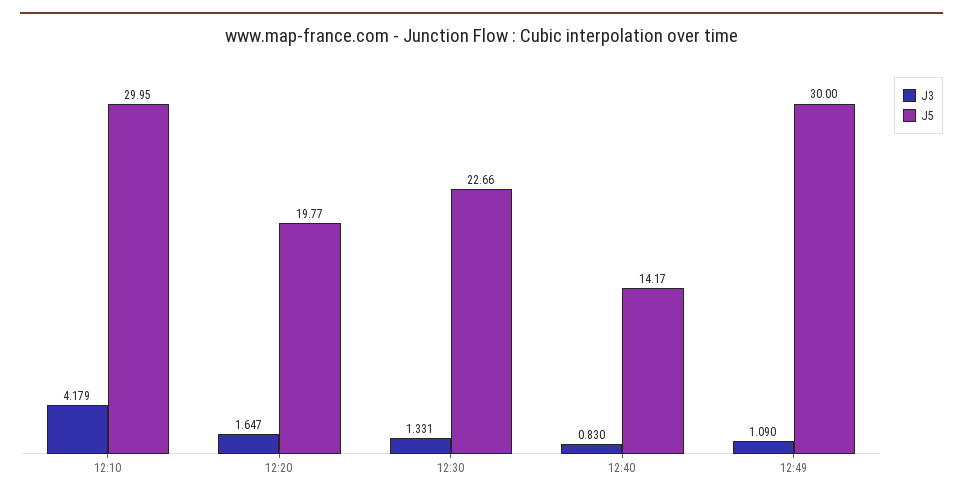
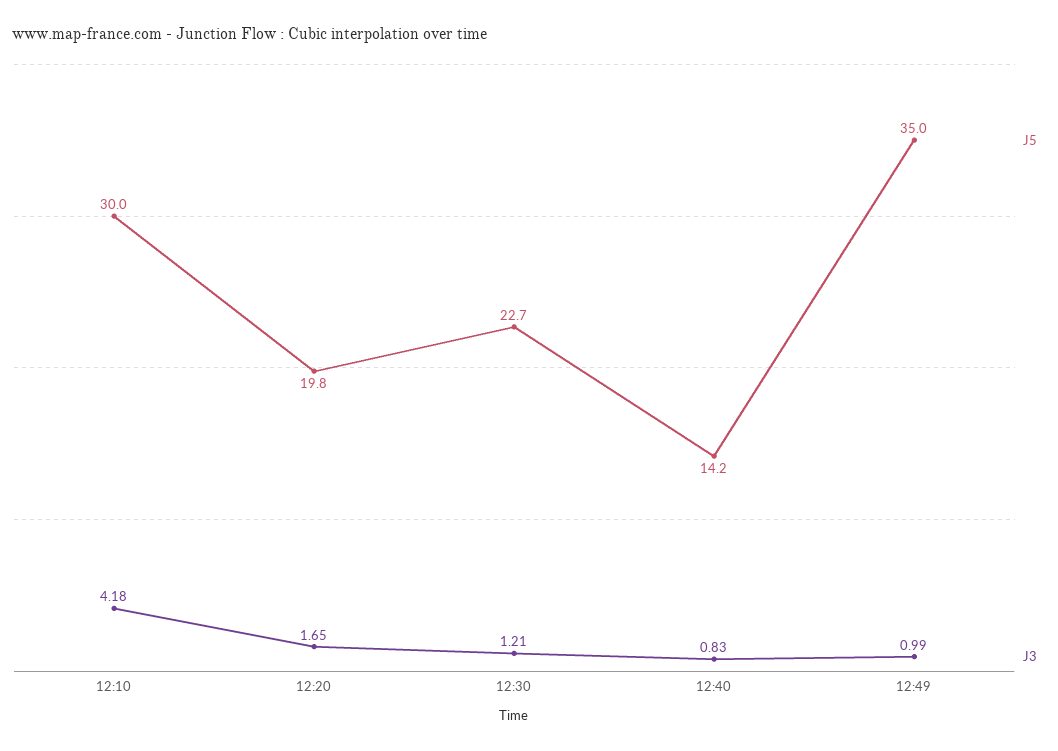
  {
    "J3": {
      "12:10": 4.179,
      "12:20": 1.647,
-     "12:30": 1.331,
+     "12:30": 1.21,
      "12:40": 0.83,
-     "12:49": 1.09
+     "12:49": 0.99
    },
    "J5": {
      "12:10": 29.95,
      "12:20": 19.77,
      "12:30": 22.66,
      "12:40": 14.17,
-     "12:49": 30
+     "12:49": 35
    }
  }

